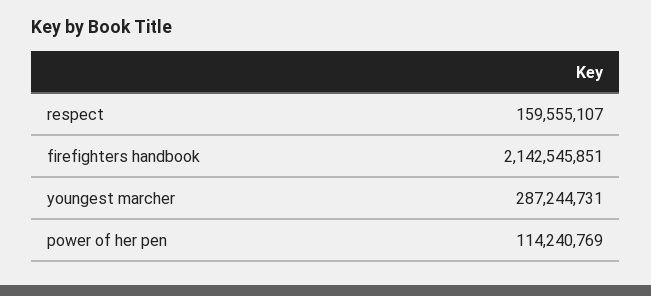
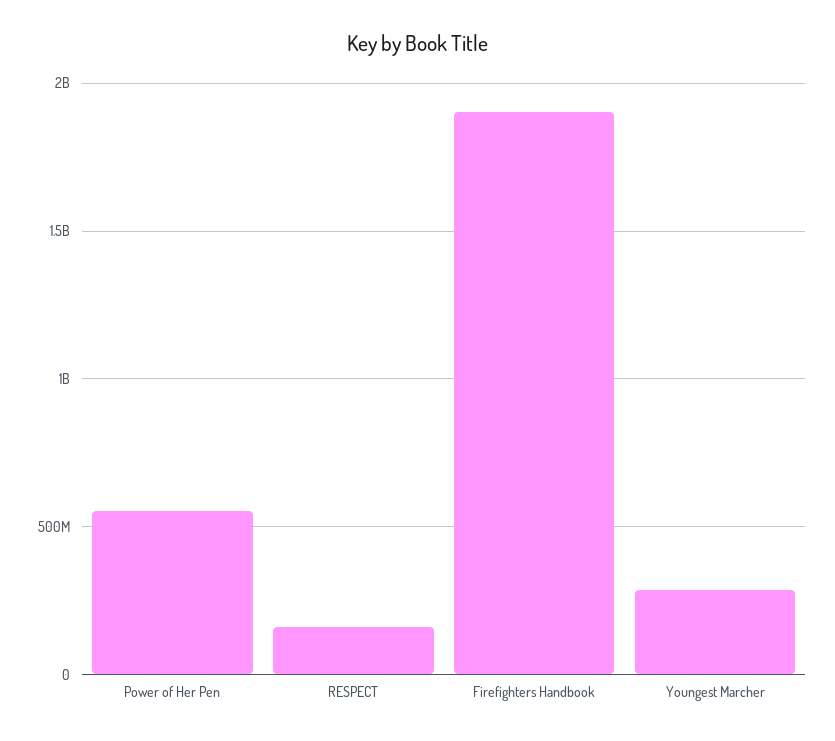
  {
    "respect": 159555107,
-   "firefighters handbook": 2142545851,
+   "firefighters handbook": 1900000000,
    "youngest marcher": 287244731,
-   "power of her pen": 114240769
+   "power of her pen": 550000000
  }

